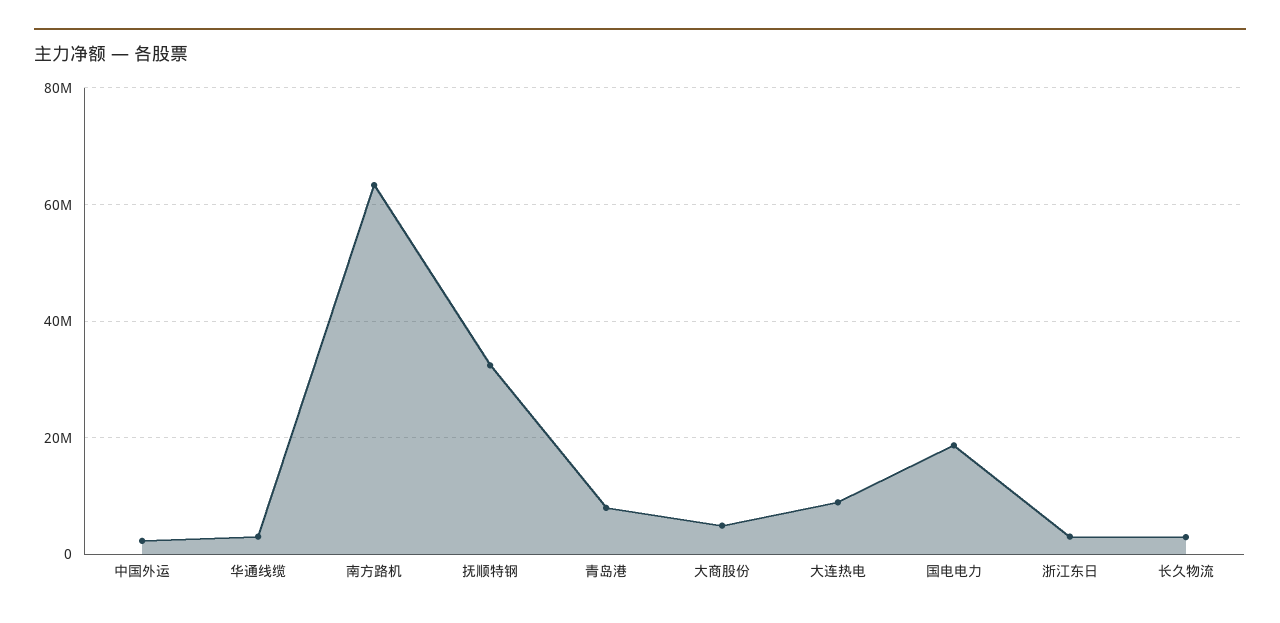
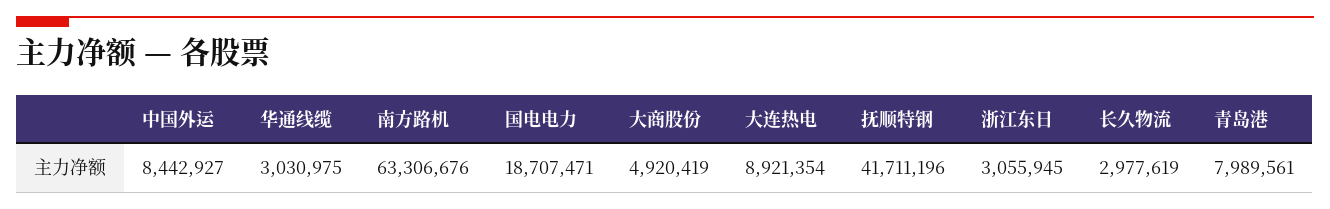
  {
-   "中国外运": 2000000,
+   "中国外运": 8442927,
    "华通线缆": 3030975,
    "南方路机": 63306676,
-   "抚顺特钢": 32000000,
+   "抚顺特钢": 41711196,
    "青岛港": 7989561,
    "大商股份": 4920419,
    "大连热电": 8921354,
    "国电电力": 18707471,
    "浙江东日": 3055945,
    "长久物流": 2977619
  }

